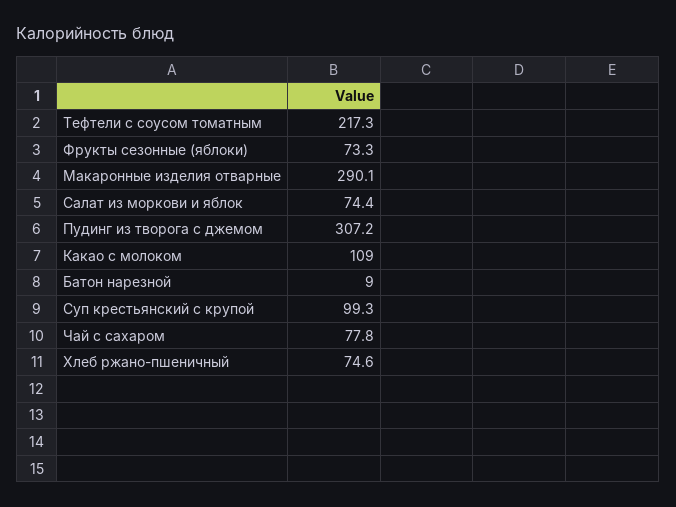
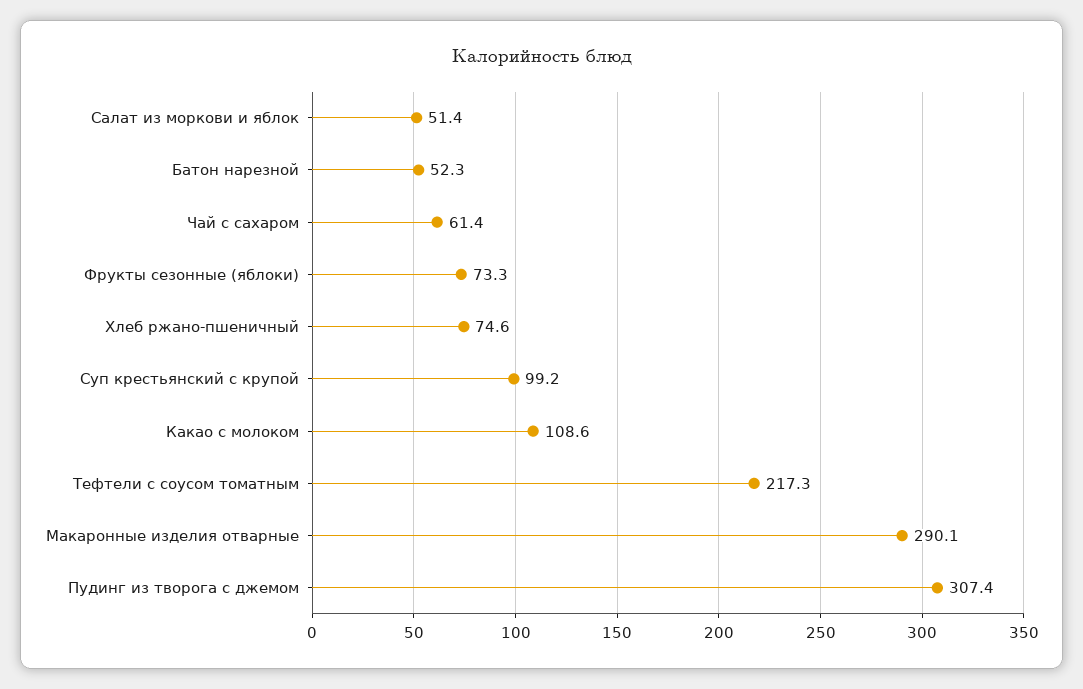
  {
    "Тефтели с соусом томатным": 217.3,
    "Фрукты сезонные (яблоки)": 73.3,
    "Макаронные изделия отварные": 290.1,
-   "Салат из моркови и яблок": 74.4,
+   "Салат из моркови и яблок": 51.4,
-   "Пудинг из творога с джемом": 307.2,
+   "Пудинг из творога с джемом": 307.4,
-   "Какао с молоком": 109,
+   "Какао с молоком": 108.6,
-   "Батон нарезной": 9,
+   "Батон нарезной": 52.3,
-   "Суп крестьянский с крупой": 99.3,
+   "Суп крестьянский с крупой": 99.2,
-   "Чай с сахаром": 77.8,
+   "Чай с сахаром": 61.4,
    "Хлеб ржано-пшеничный": 74.6
  }

